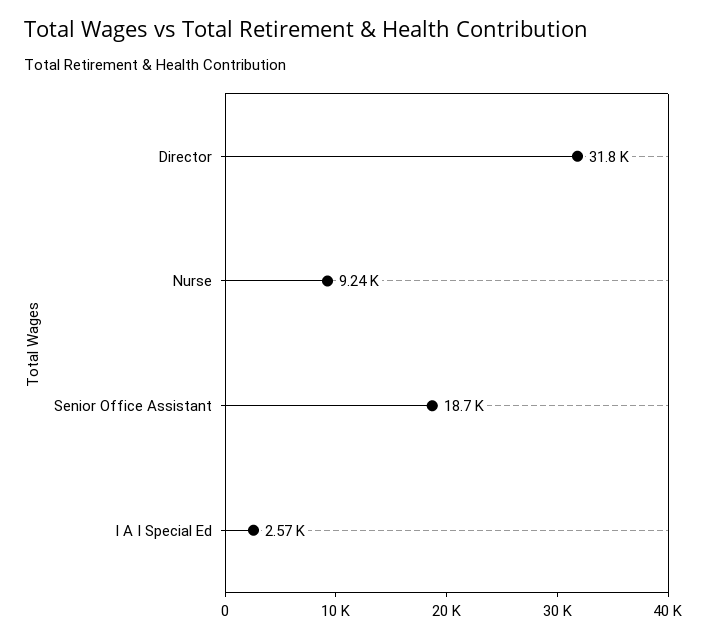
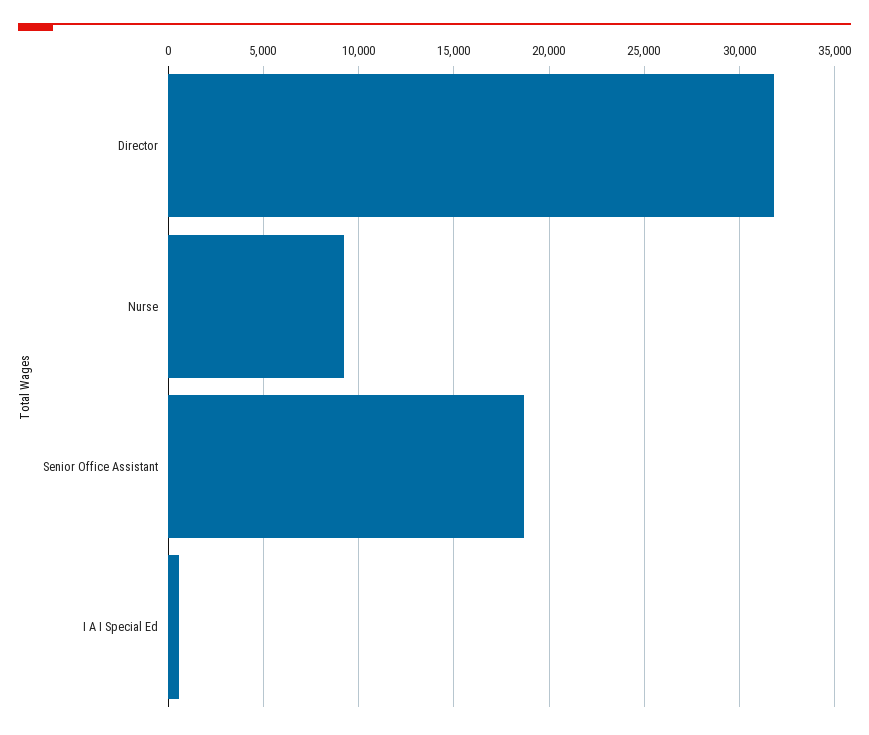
  {
    "Director": 31800,
    "Nurse": 9240,
    "Senior Office Assistant": 18700,
-   "I A I Special Ed": 2570
+   "I A I Special Ed": 500
  }

